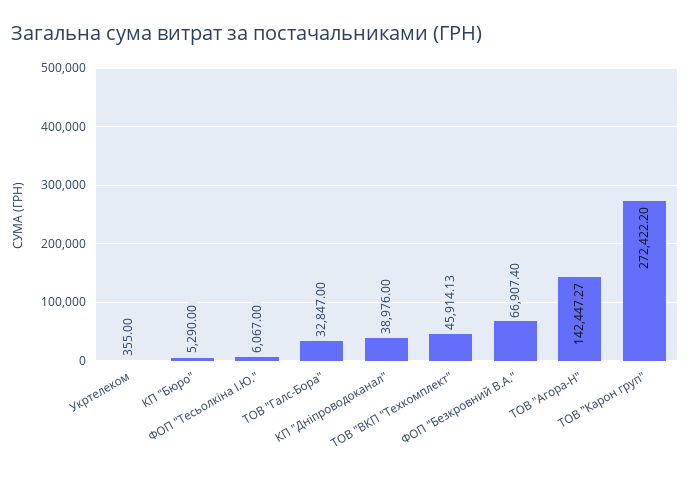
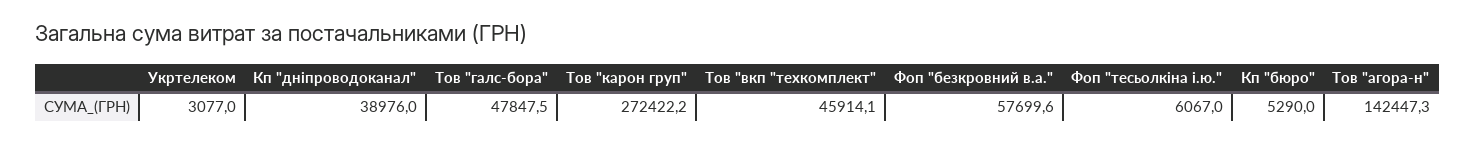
  {
-   "Укртелеком": 355,
+   "Укртелеком": 3077,
    "КП \"Бюро\"": 5290,
    "ФОП \"Тесьолкіна І.Ю.\"": 6067,
-   "ТОВ \"Галс-Бора\"": 32847,
+   "ТОВ \"Галс-Бора\"": 47847.5,
    "КП \"Дніпроводоканал\"": 38976,
    "ТОВ \"ВКП \"Техкомплект\"": 45914.13,
-   "ФОП \"Безкровний В.А.\"": 66907.4,
+   "ФОП \"Безкровний В.А.\"": 57699.6,
    "ТОВ \"Агора-Н\"": 142447.27,
    "ТОВ \"Карон груп\"": 272422.2
  }

